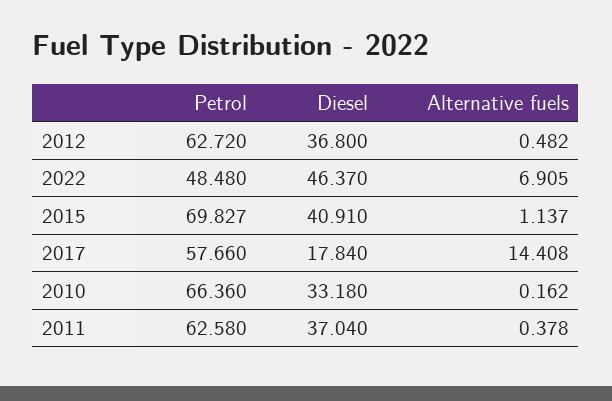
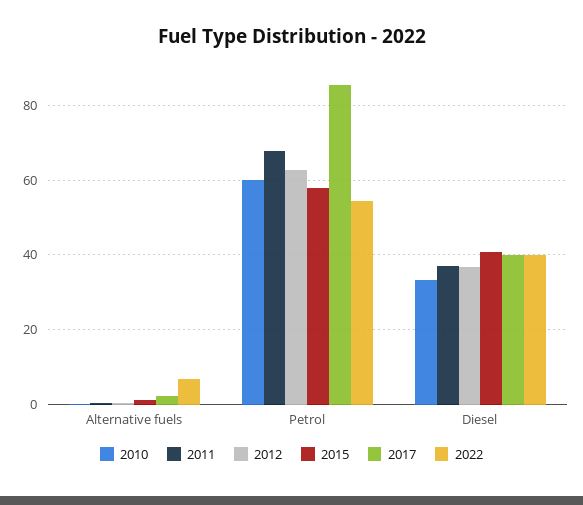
  {
    "2012": {
      "Petrol": 62.72,
      "Diesel": 36.8,
      "Alternative fuels": 0.482
    },
    "2022": {
-     "Petrol": 48.48,
+     "Petrol": 54,
-     "Diesel": 46.37,
+     "Diesel": 40,
      "Alternative fuels": 6.905
    },
    "2015": {
-     "Petrol": 69.827,
+     "Petrol": 58,
      "Diesel": 40.91,
      "Alternative fuels": 1.137
    },
    "2017": {
-     "Petrol": 57.66,
+     "Petrol": 86,
-     "Diesel": 17.84,
+     "Diesel": 40,
-     "Alternative fuels": 14.408
+     "Alternative fuels": 2
    },
    "2010": {
-     "Petrol": 66.36,
+     "Petrol": 60,
      "Diesel": 33.18,
      "Alternative fuels": 0.162
    },
    "2011": {
-     "Petrol": 62.58,
+     "Petrol": 68,
      "Diesel": 37.04,
      "Alternative fuels": 0.378
    }
  }

